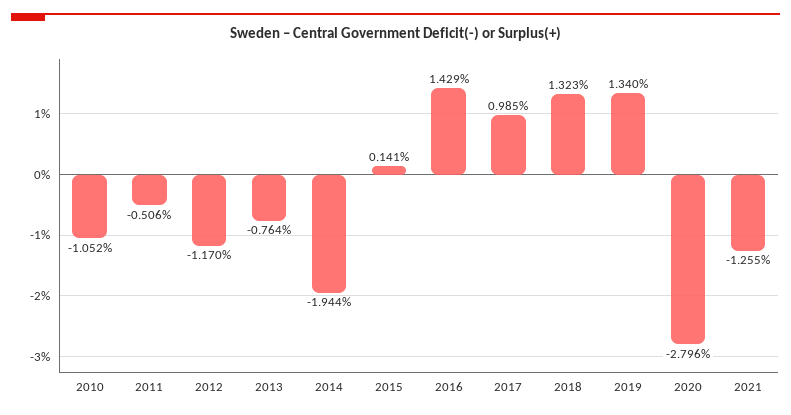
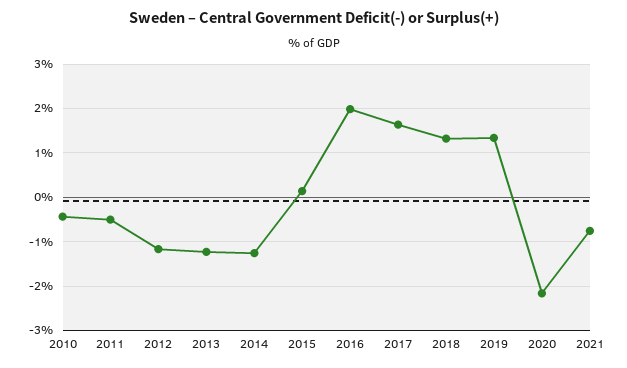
  {
-   "2010": -1.052,
+   "2010": -0.4,
    "2011": -0.506,
    "2012": -1.17,
-   "2013": -0.764,
+   "2013": -1.2,
-   "2014": -1.944,
+   "2014": -1.2,
    "2015": 0.141,
-   "2016": 1.429,
+   "2016": 2,
-   "2017": 0.985,
+   "2017": 1.6,
    "2018": 1.323,
    "2019": 1.34,
-   "2020": -2.796,
+   "2020": -2.2,
-   "2021": -1.255
+   "2021": -0.8
  }

